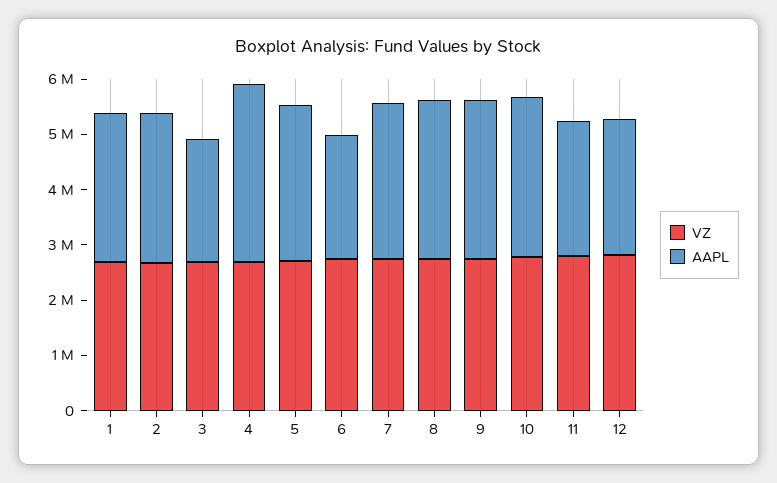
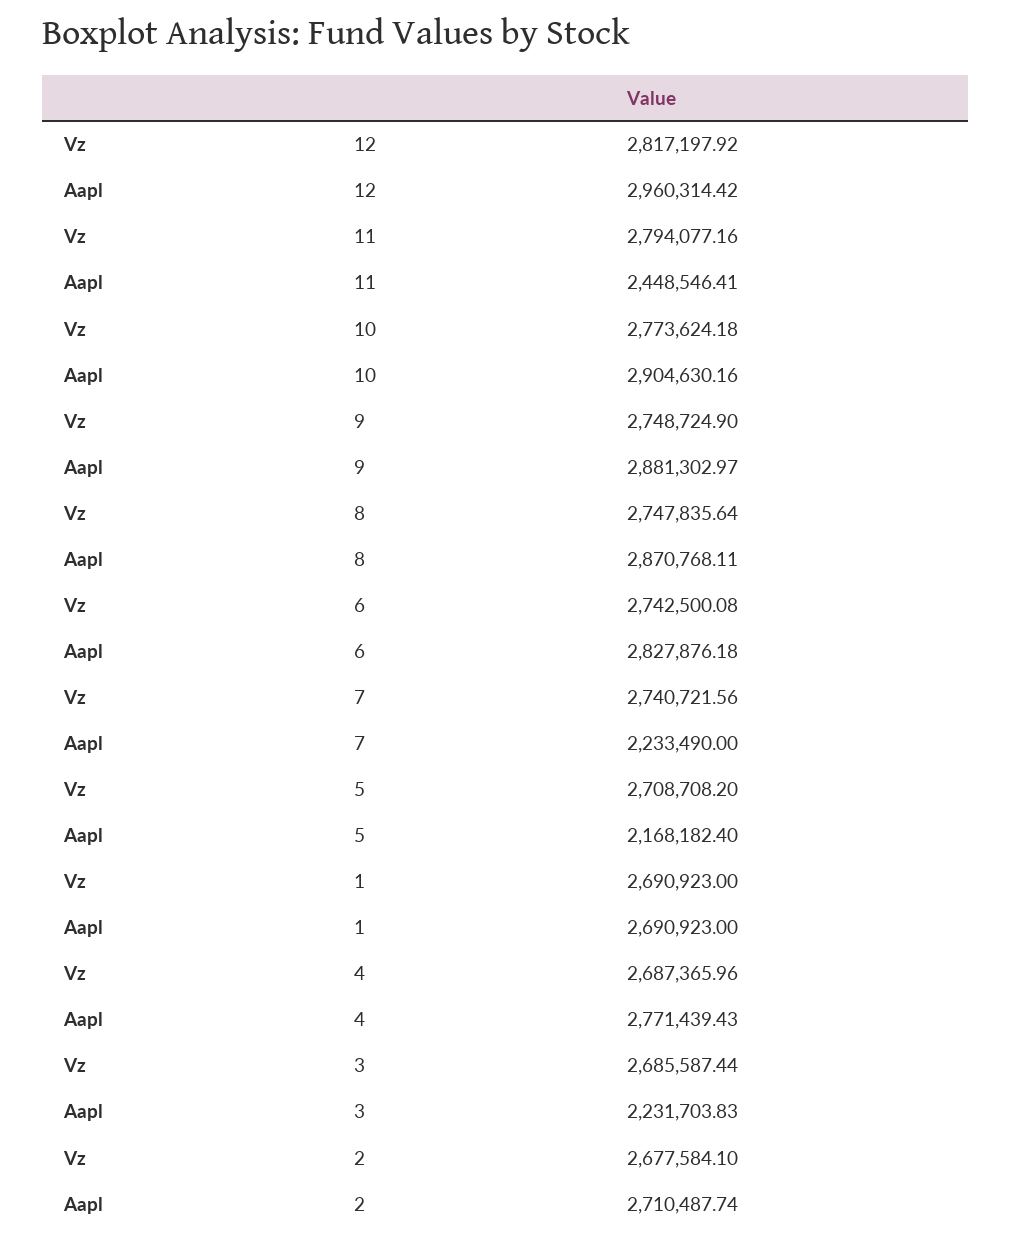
  {
    "VZ": {
      "1": 2690923,
      "2": 2677584.1,
      "3": 2685587.44,
      "4": 2687365.96,
      "5": 2708708.2,
      "6": 2742500.08,
      "7": 2740721.56,
      "8": 2747835.64,
      "9": 2748724.9,
      "10": 2773624.18,
      "11": 2794077.16,
      "12": 2817197.92
    },
    "AAPL": {
      "1": 2690923,
      "2": 2710487.74,
      "3": 2231703.83,
-     "4": 3200000,
+     "4": 2771439.43,
-     "5": 2800000,
+     "5": 2168182.4,
-     "6": 2200000,
+     "6": 2827876.18,
-     "7": 2800000,
+     "7": 2233490,
      "8": 2870768.11,
      "9": 2881302.97,
      "10": 2904630.16,
      "11": 2448546.41,
-     "12": 2400000
+     "12": 2960314.42
    }
  }

